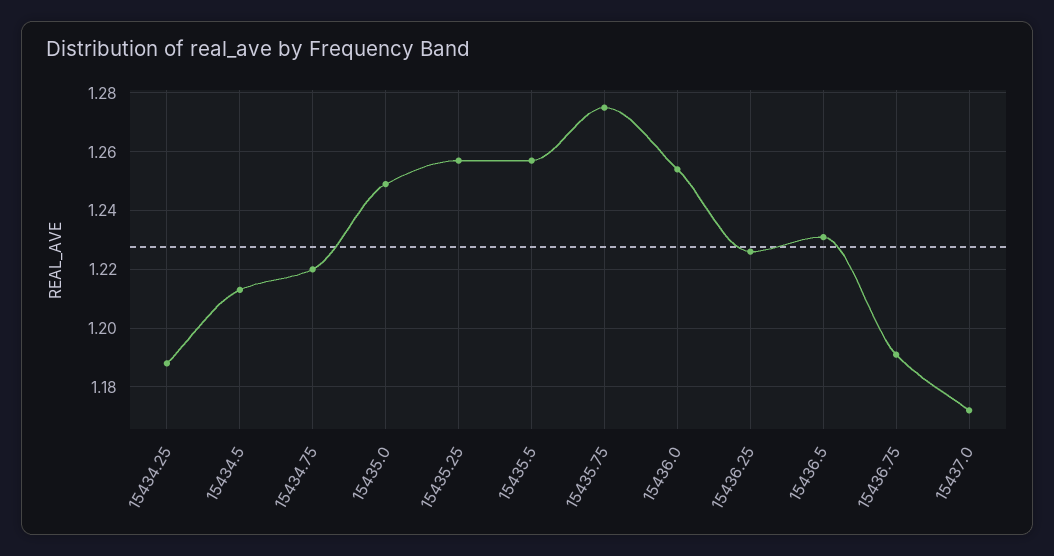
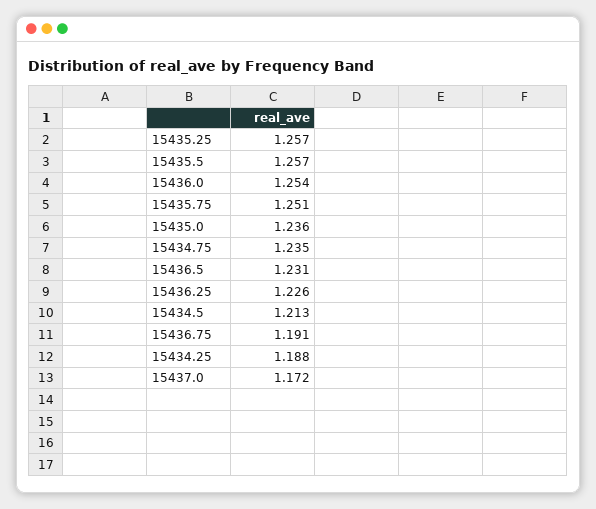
  {
    "15434.25": 1.188,
    "15434.5": 1.213,
-   "15434.75": 1.22,
+   "15434.75": 1.235,
-   "15435.0": 1.25,
+   "15435.0": 1.236,
    "15435.25": 1.257,
    "15435.5": 1.257,
-   "15435.75": 1.275,
+   "15435.75": 1.251,
    "15436.0": 1.254,
    "15436.25": 1.226,
    "15436.5": 1.231,
    "15436.75": 1.191,
    "15437.0": 1.172
  }

